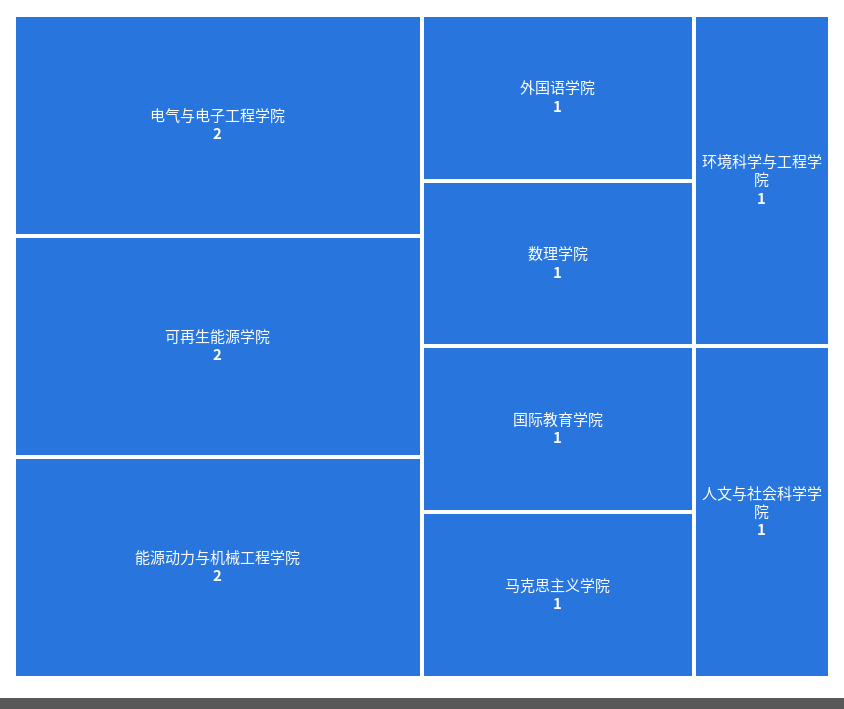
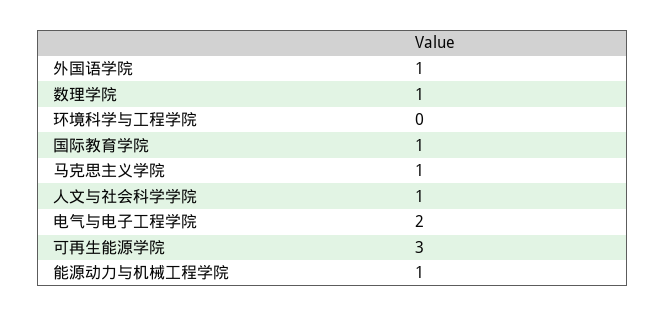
  {
    "电气与电子工程学院": 2,
-   "可再生能源学院": 2,
+   "可再生能源学院": 3,
-   "能源动力与机械工程学院": 2,
+   "能源动力与机械工程学院": 1,
    "外国语学院": 1,
    "数理学院": 1,
-   "环境科学与工程学院": 1,
+   "环境科学与工程学院": 0,
    "国际教育学院": 1,
    "马克思主义学院": 1,
    "人文与社会科学学院": 1
  }

